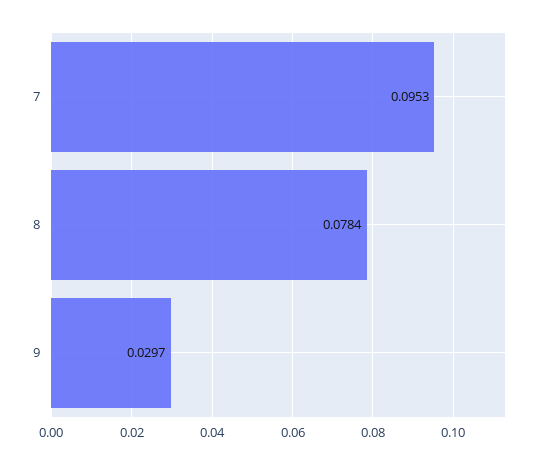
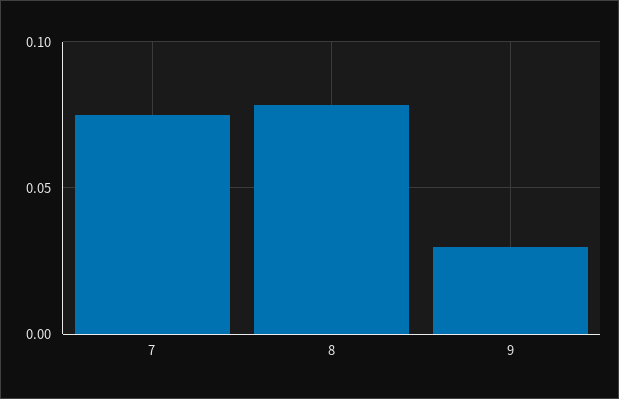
  {
-   "7": 0.0953,
+   "7": 0.075,
    "8": 0.0784,
    "9": 0.0297
  }

